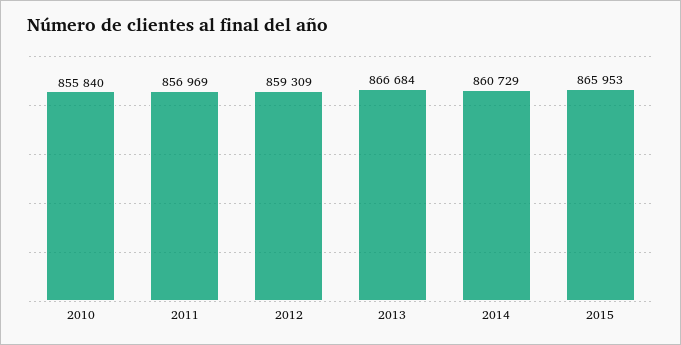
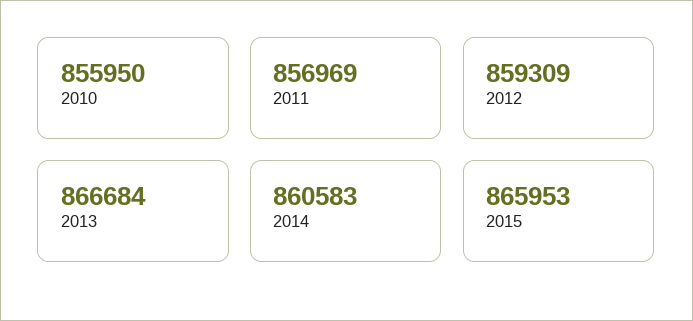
  {
-   "2010": 855840,
+   "2010": 855950,
    "2011": 856969,
    "2012": 859309,
    "2013": 866684,
-   "2014": 860729,
+   "2014": 860583,
    "2015": 865953
  }

